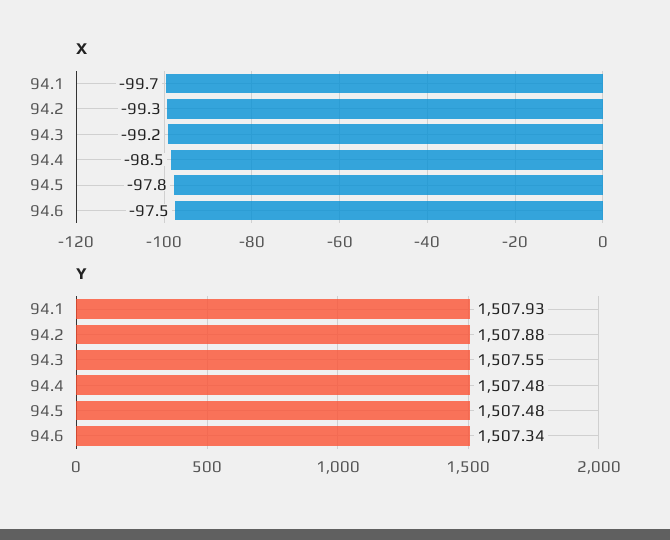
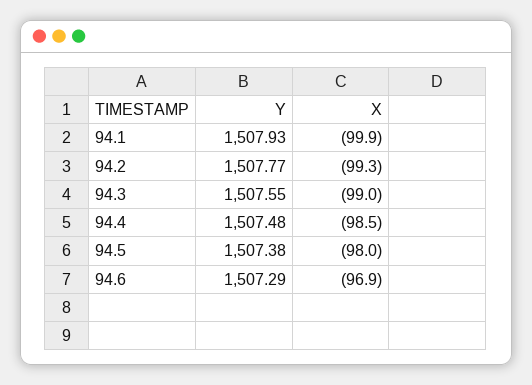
  {
    "X": {
-     "94.1": -99.7,
+     "94.1": -99.9,
      "94.2": -99.3,
-     "94.3": -99.2,
+     "94.3": -99,
      "94.4": -98.5,
-     "94.5": -97.8,
+     "94.5": -98,
-     "94.6": -97.5
+     "94.6": -96.9
    },
    "Y": {
      "94.1": 1507.93,
-     "94.2": 1507.88,
+     "94.2": 1507.77,
      "94.3": 1507.55,
      "94.4": 1507.48,
-     "94.5": 1507.48,
+     "94.5": 1507.38,
-     "94.6": 1507.34
+     "94.6": 1507.29
    }
  }

